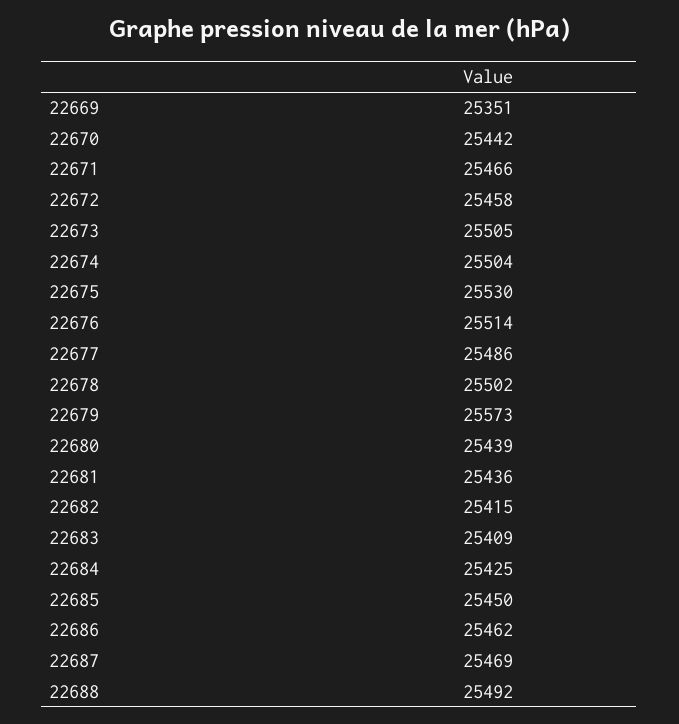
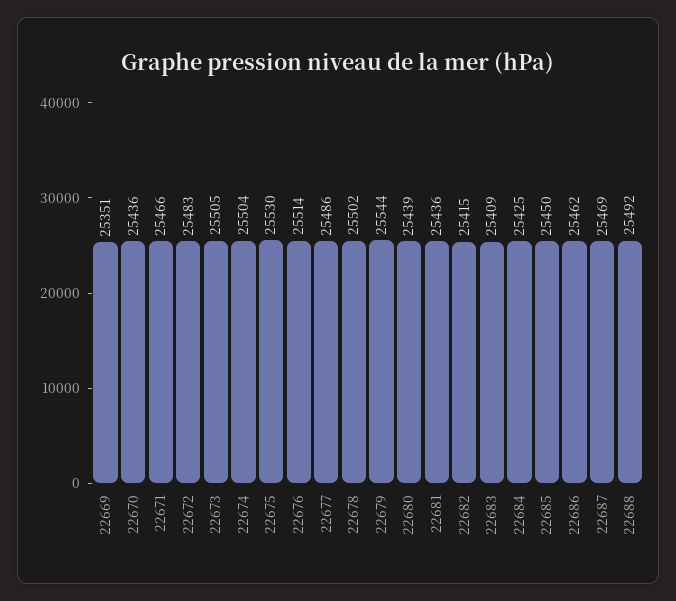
  {
    "22669": 25351,
-   "22670": 25442,
+   "22670": 25436,
    "22671": 25466,
-   "22672": 25458,
+   "22672": 25483,
    "22673": 25505,
    "22674": 25504,
    "22675": 25530,
    "22676": 25514,
    "22677": 25486,
    "22678": 25502,
-   "22679": 25573,
+   "22679": 25544,
    "22680": 25439,
    "22681": 25436,
    "22682": 25415,
    "22683": 25409,
    "22684": 25425,
    "22685": 25450,
    "22686": 25462,
    "22687": 25469,
    "22688": 25492
  }

